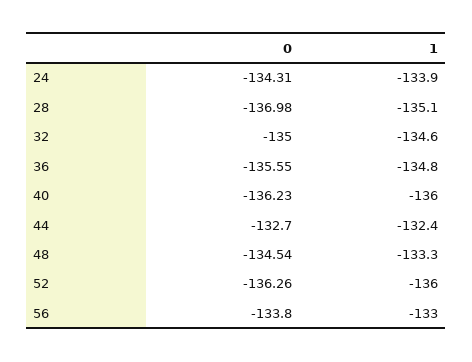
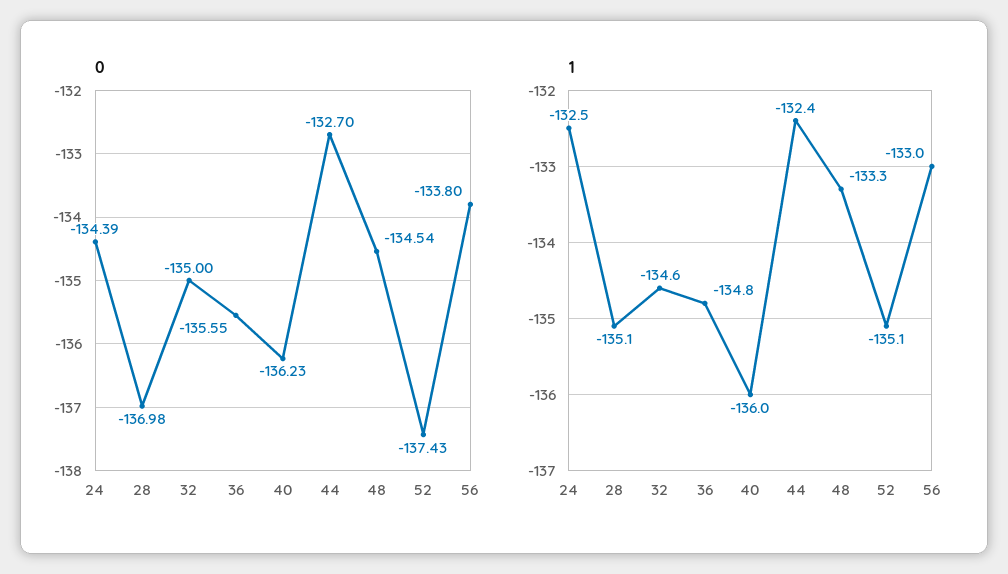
  {
    "0": {
-     "24": -134.31,
+     "24": -134.39,
      "28": -136.98,
      "32": -135,
      "36": -135.55,
      "40": -136.23,
      "44": -132.7,
      "48": -134.54,
-     "52": -136.26,
+     "52": -137.43,
      "56": -133.8
    },
    "1": {
-     "24": -133.9,
+     "24": -132.5,
      "28": -135.1,
      "32": -134.6,
      "36": -134.8,
      "40": -136,
      "44": -132.4,
      "48": -133.3,
-     "52": -136,
+     "52": -135.1,
      "56": -133
    }
  }

